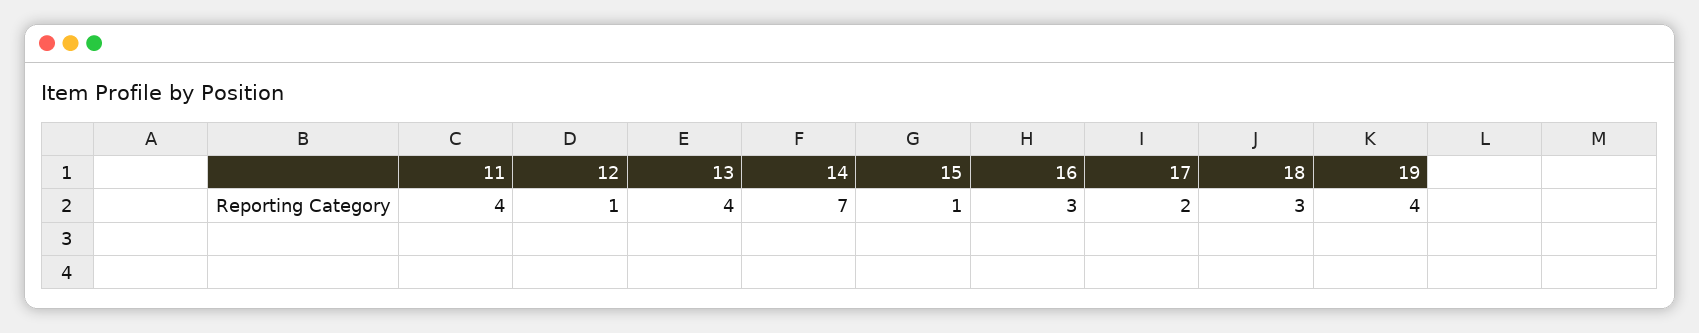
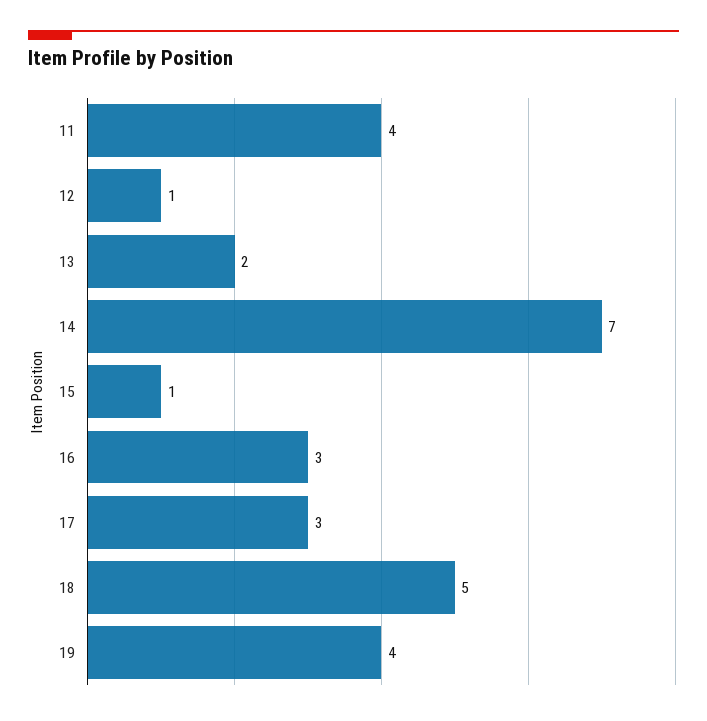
  {
    "11": 4,
    "12": 1,
-   "13": 4,
+   "13": 2,
    "14": 7,
    "15": 1,
    "16": 3,
-   "17": 2,
+   "17": 3,
-   "18": 3,
+   "18": 5,
    "19": 4
  }

